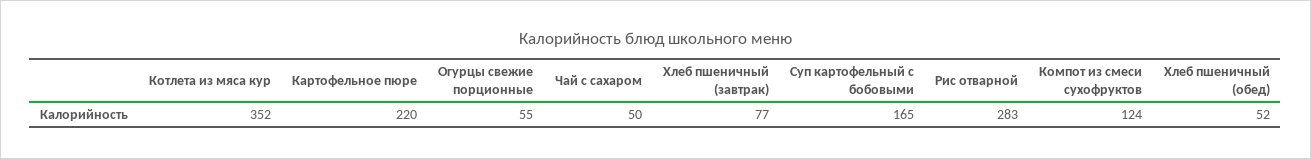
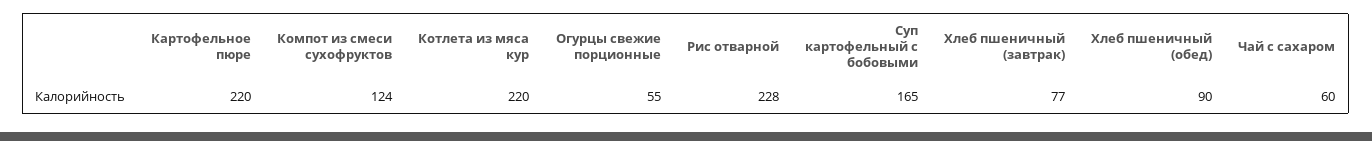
  {
-   "Котлета из мяса кур": 352,
+   "Котлета из мяса кур": 220,
    "Картофельное пюре": 220,
    "Огурцы свежие порционные": 55,
-   "Чай с сахаром": 50,
+   "Чай с сахаром": 60,
    "Хлеб пшеничный (завтрак)": 77,
    "Суп картофельный с бобовыми": 165,
-   "Рис отварной": 283,
+   "Рис отварной": 228,
    "Компот из смеси сухофруктов": 124,
-   "Хлеб пшеничный (обед)": 52
+   "Хлеб пшеничный (обед)": 90
  }

